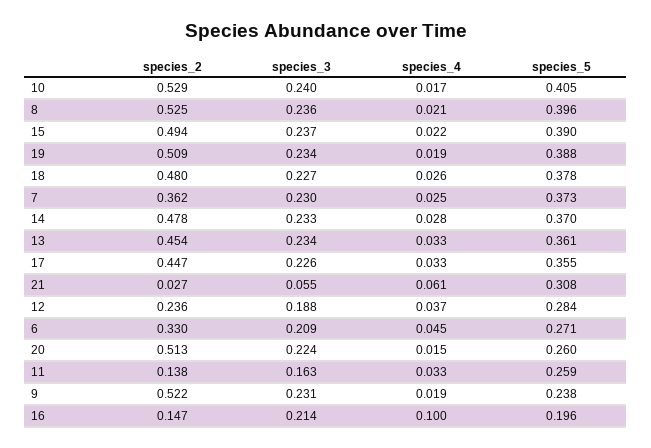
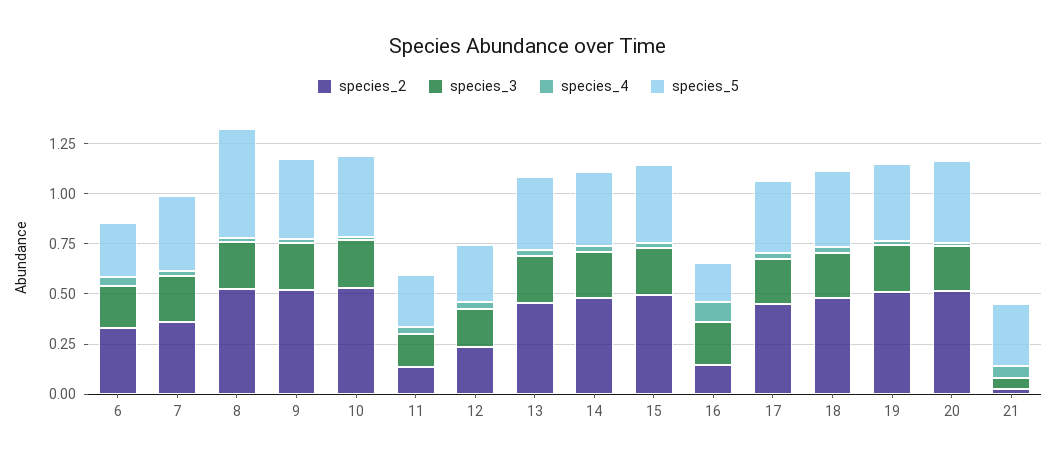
  {
    "species_2": {
      "10": 0.529,
      "8": 0.525,
      "15": 0.494,
      "19": 0.509,
      "18": 0.48,
      "7": 0.362,
      "14": 0.478,
      "13": 0.454,
      "17": 0.447,
      "21": 0.027,
      "12": 0.236,
      "6": 0.33,
      "20": 0.513,
      "11": 0.138,
      "9": 0.522,
      "16": 0.147
    },
    "species_3": {
      "10": 0.24,
      "8": 0.236,
      "15": 0.237,
      "19": 0.234,
      "18": 0.227,
      "7": 0.23,
      "14": 0.233,
      "13": 0.234,
      "17": 0.226,
      "21": 0.055,
      "12": 0.188,
      "6": 0.209,
      "20": 0.224,
      "11": 0.163,
      "9": 0.231,
      "16": 0.214
    },
    "species_4": {
      "10": 0.017,
      "8": 0.021,
      "15": 0.022,
      "19": 0.019,
      "18": 0.026,
      "7": 0.025,
      "14": 0.028,
      "13": 0.033,
      "17": 0.033,
      "21": 0.061,
      "12": 0.037,
      "6": 0.045,
      "20": 0.015,
      "11": 0.033,
      "9": 0.019,
      "16": 0.1
    },
    "species_5": {
      "10": 0.405,
-     "8": 0.396,
+     "8": 0.55,
      "15": 0.39,
      "19": 0.388,
      "18": 0.378,
      "7": 0.373,
      "14": 0.37,
      "13": 0.361,
      "17": 0.355,
      "21": 0.308,
      "12": 0.284,
      "6": 0.271,
-     "20": 0.26,
+     "20": 0.4,
      "11": 0.259,
-     "9": 0.238,
+     "9": 0.4,
      "16": 0.196
    }
  }

